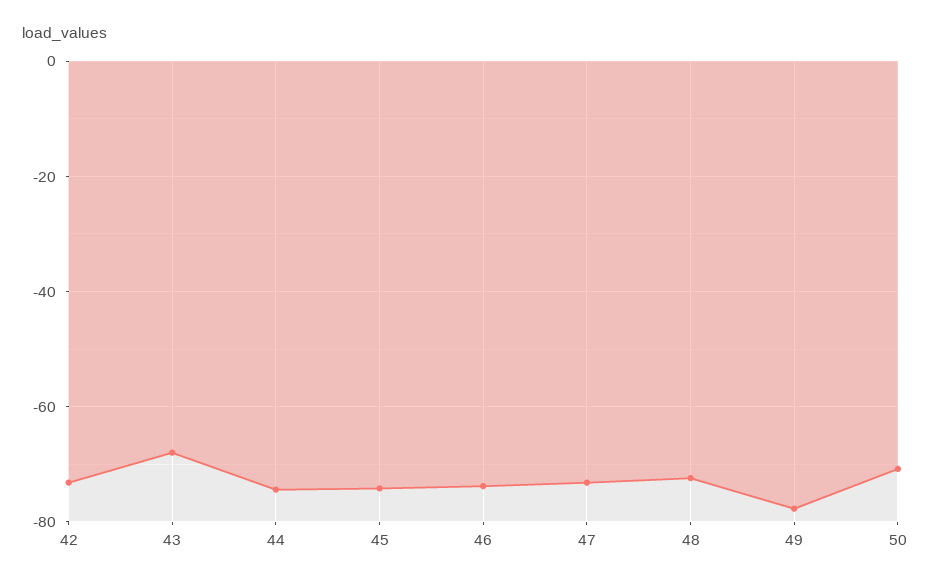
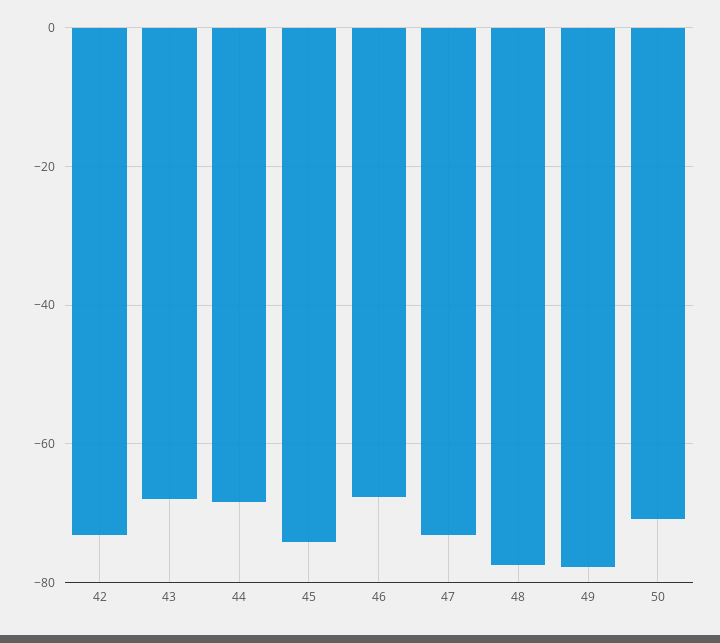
  {
    "42": -74,
    "43": -68,
-   "44": -74,
+   "44": -68,
    "45": -74,
-   "46": -74,
+   "46": -68,
    "47": -74,
-   "48": -72,
+   "48": -78,
    "49": -78,
    "50": -70
  }

